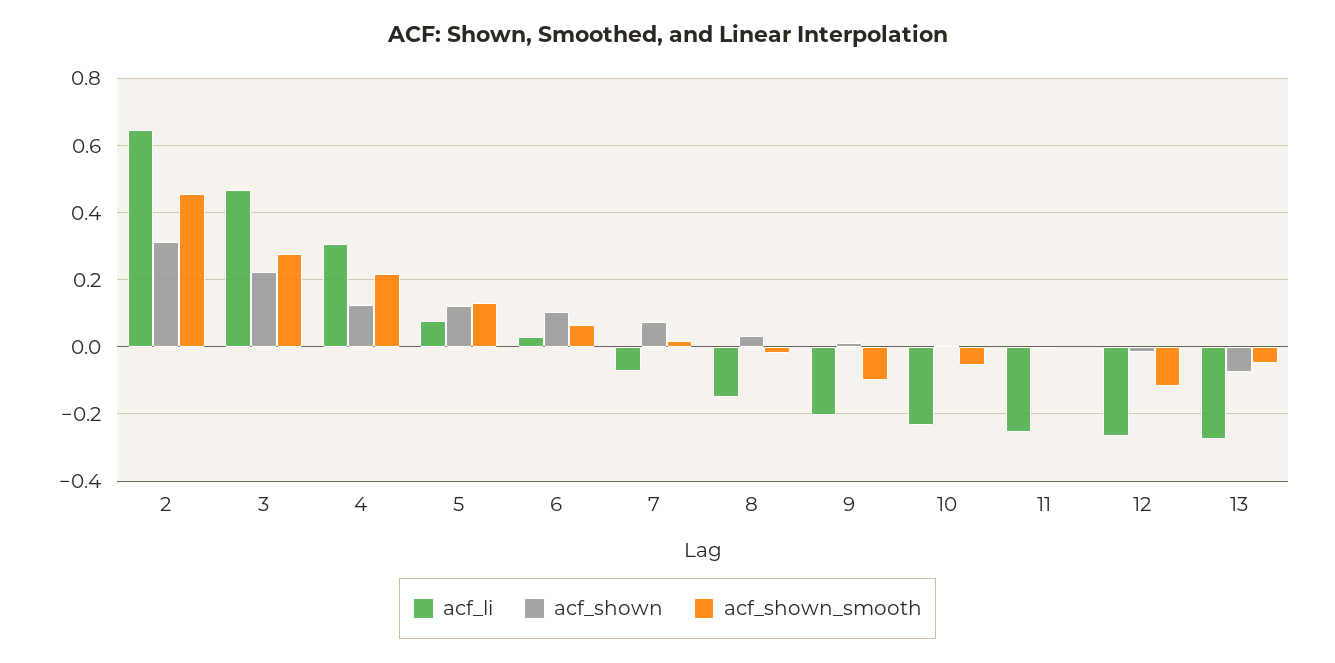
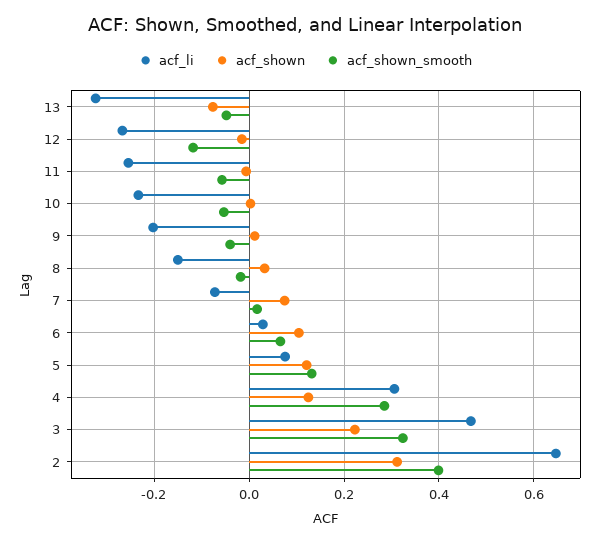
  {
    "acf_li": {
      "2": 0.64,
      "3": 0.46,
      "4": 0.3,
      "5": 0.08,
      "6": 0.02,
      "7": -0.08,
      "8": -0.16,
      "9": -0.2,
      "10": -0.24,
      "11": -0.26,
      "12": -0.26,
-     "13": -0.28
+     "13": -0.32
    },
    "acf_shown": {
      "2": 0.32,
      "3": 0.22,
      "4": 0.12,
      "5": 0.12,
      "6": 0.1,
      "7": 0.08,
      "8": 0.04,
      "9": 0.02,
      "10": 0,
      "11": 0,
      "12": -0.02,
      "13": -0.08
    },
    "acf_shown_smooth": {
-     "2": 0.46,
+     "2": 0.4,
-     "3": 0.28,
+     "3": 0.32,
-     "4": 0.22,
+     "4": 0.28,
      "5": 0.14,
      "6": 0.06,
      "7": 0.02,
      "8": -0.02,
-     "9": -0.1,
+     "9": -0.04,
      "10": -0.06,
-     "11": 0,
+     "11": -0.06,
      "12": -0.12,
      "13": -0.04
    }
  }

